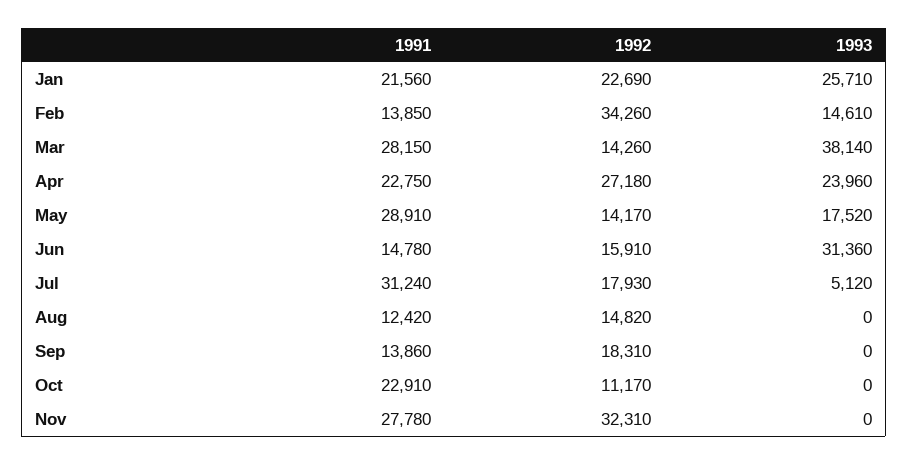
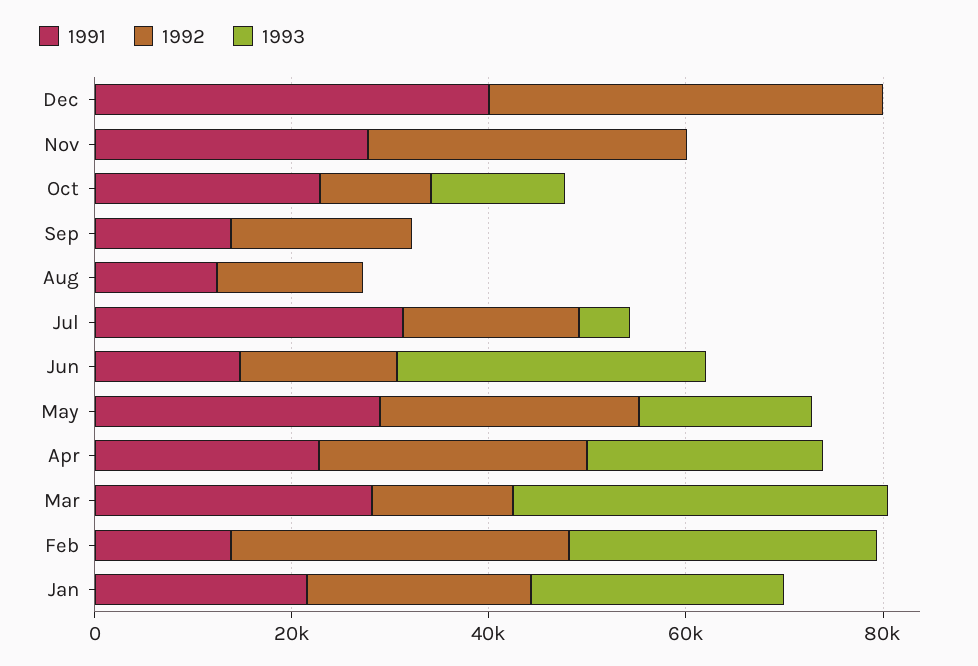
  {
    "1991": {
      "Jan": 21560,
      "Feb": 13850,
      "Mar": 28150,
      "Apr": 22750,
      "May": 28910,
      "Jun": 14780,
      "Jul": 31240,
      "Aug": 12420,
      "Sep": 13860,
      "Oct": 22910,
-     "Nov": 27780
+     "Nov": 27780,
+     "Dec": 40000
    },
    "1992": {
      "Jan": 22690,
      "Feb": 34260,
      "Mar": 14260,
      "Apr": 27180,
-     "May": 14170,
+     "May": 25000,
      "Jun": 15910,
      "Jul": 17930,
      "Aug": 14820,
      "Sep": 18310,
      "Oct": 11170,
-     "Nov": 32310
+     "Nov": 32310,
+     "Dec": 40000
    },
    "1993": {
      "Jan": 25710,
-     "Feb": 14610,
+     "Feb": 30000,
      "Mar": 38140,
      "Apr": 23960,
      "May": 17520,
      "Jun": 31360,
      "Jul": 5120,
      "Aug": 0,
      "Sep": 0,
-     "Oct": 0,
+     "Oct": 15000,
-     "Nov": 0
+     "Nov": 0,
+     "Dec": 0
    }
  }

